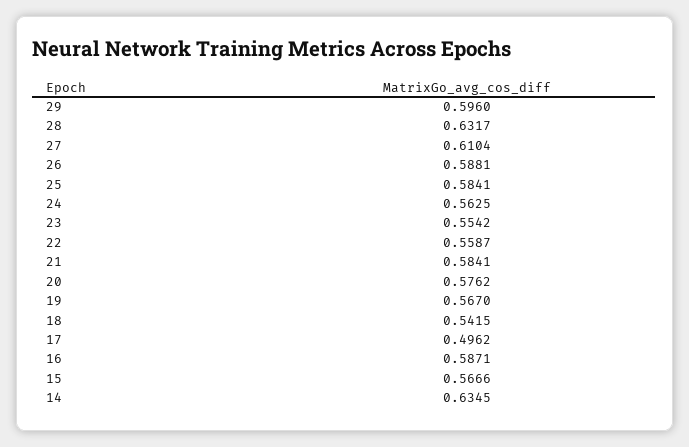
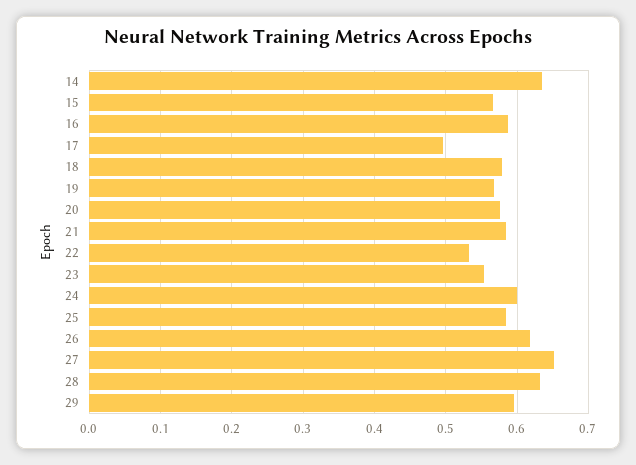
  {
    "29": 0.596,
    "28": 0.6317,
-   "27": 0.6104,
+   "27": 0.65,
-   "26": 0.5881,
+   "26": 0.62,
    "25": 0.5841,
-   "24": 0.5625,
+   "24": 0.6,
    "23": 0.5542,
-   "22": 0.5587,
+   "22": 0.53,
    "21": 0.5841,
    "20": 0.5762,
    "19": 0.567,
-   "18": 0.5415,
+   "18": 0.58,
    "17": 0.4962,
    "16": 0.5871,
    "15": 0.5666,
    "14": 0.6345
  }

